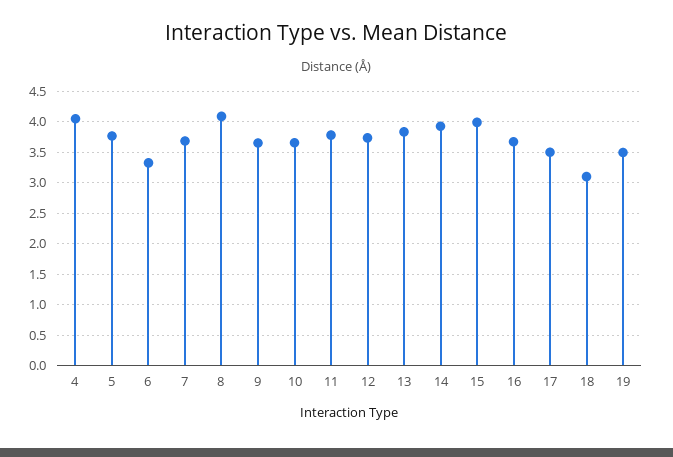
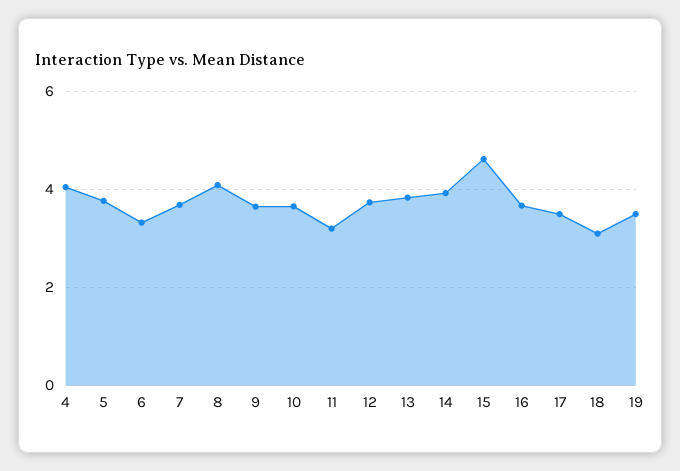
  {
    "4": 4,
    "5": 3.8,
    "6": 3.3,
    "7": 3.7,
    "8": 4.1,
    "9": 3.6,
    "10": 3.7,
-   "11": 3.8,
+   "11": 3.2,
    "12": 3.7,
    "13": 3.8,
    "14": 3.9,
-   "15": 4,
+   "15": 4.6,
    "16": 3.7,
    "17": 3.5,
    "18": 3.1,
    "19": 3.5
  }

